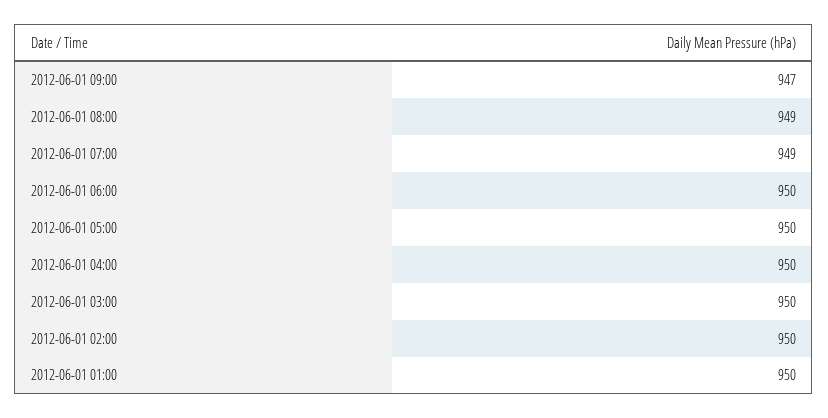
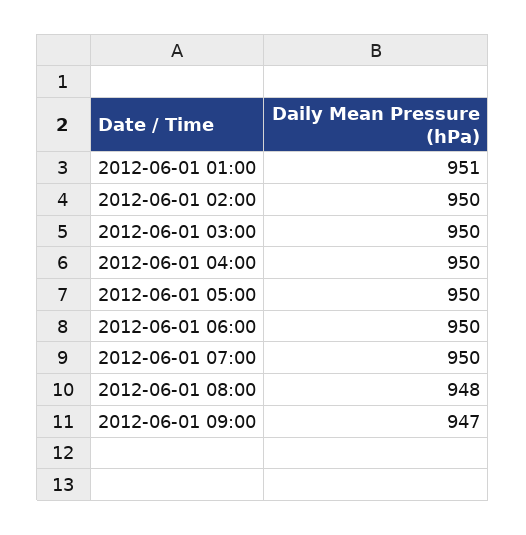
  {
    "2012-06-01 09:00": 947,
-   "2012-06-01 08:00": 949,
+   "2012-06-01 08:00": 948,
-   "2012-06-01 07:00": 949,
+   "2012-06-01 07:00": 950,
    "2012-06-01 06:00": 950,
    "2012-06-01 05:00": 950,
    "2012-06-01 04:00": 950,
    "2012-06-01 03:00": 950,
    "2012-06-01 02:00": 950,
-   "2012-06-01 01:00": 950
+   "2012-06-01 01:00": 951
  }

